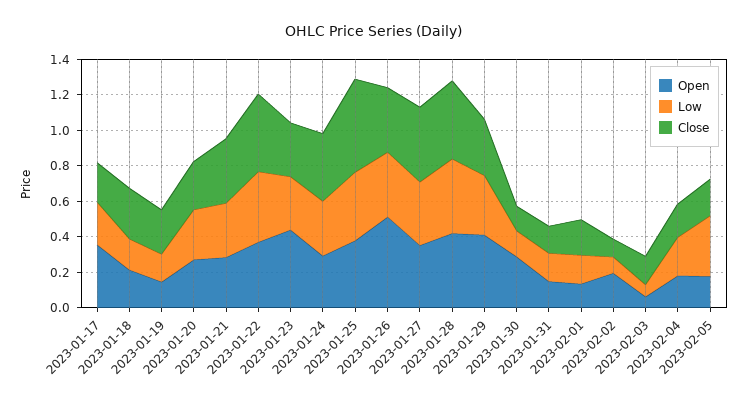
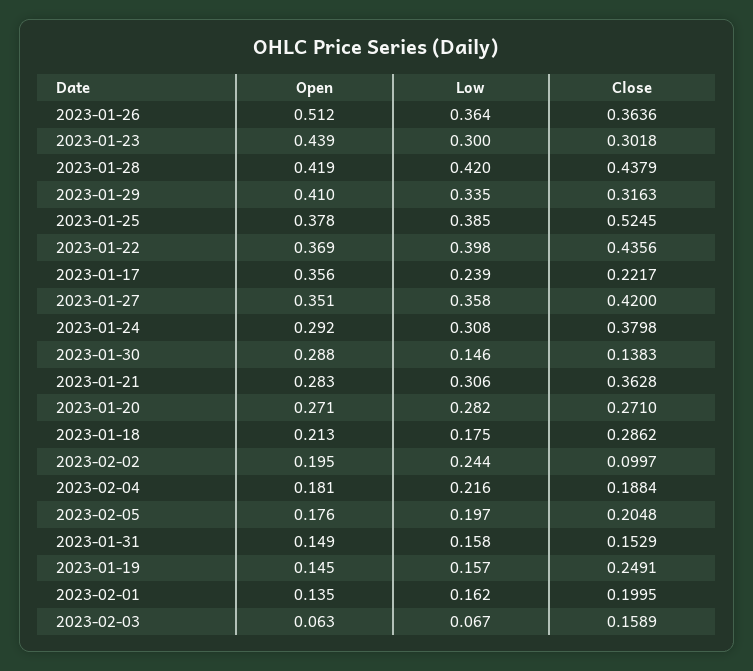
  {
    "Open": {
      "2023-01-17": 0.356,
      "2023-01-18": 0.213,
      "2023-01-19": 0.145,
      "2023-01-20": 0.271,
      "2023-01-21": 0.283,
      "2023-01-22": 0.369,
      "2023-01-23": 0.439,
      "2023-01-24": 0.292,
      "2023-01-25": 0.378,
      "2023-01-26": 0.512,
      "2023-01-27": 0.351,
      "2023-01-28": 0.419,
      "2023-01-29": 0.41,
      "2023-01-30": 0.288,
      "2023-01-31": 0.149,
      "2023-02-01": 0.135,
      "2023-02-02": 0.195,
      "2023-02-03": 0.063,
      "2023-02-04": 0.181,
      "2023-02-05": 0.176
    },
    "Low": {
      "2023-01-17": 0.239,
      "2023-01-18": 0.175,
      "2023-01-19": 0.157,
      "2023-01-20": 0.282,
      "2023-01-21": 0.306,
      "2023-01-22": 0.398,
      "2023-01-23": 0.3,
      "2023-01-24": 0.308,
      "2023-01-25": 0.385,
      "2023-01-26": 0.364,
      "2023-01-27": 0.358,
      "2023-01-28": 0.42,
      "2023-01-29": 0.335,
      "2023-01-30": 0.146,
      "2023-01-31": 0.158,
      "2023-02-01": 0.162,
-     "2023-02-02": 0.1,
+     "2023-02-02": 0.244,
      "2023-02-03": 0.067,
      "2023-02-04": 0.216,
-     "2023-02-05": 0.35
+     "2023-02-05": 0.197
    },
    "Close": {
      "2023-01-17": 0.2217,
      "2023-01-18": 0.2862,
      "2023-01-19": 0.2491,
      "2023-01-20": 0.271,
      "2023-01-21": 0.3628,
      "2023-01-22": 0.4356,
      "2023-01-23": 0.3018,
      "2023-01-24": 0.3798,
      "2023-01-25": 0.5245,
      "2023-01-26": 0.3636,
      "2023-01-27": 0.42,
      "2023-01-28": 0.4379,
      "2023-01-29": 0.3163,
      "2023-01-30": 0.1383,
      "2023-01-31": 0.1529,
      "2023-02-01": 0.1995,
      "2023-02-02": 0.0997,
      "2023-02-03": 0.1589,
      "2023-02-04": 0.1884,
      "2023-02-05": 0.2048
    }
  }

